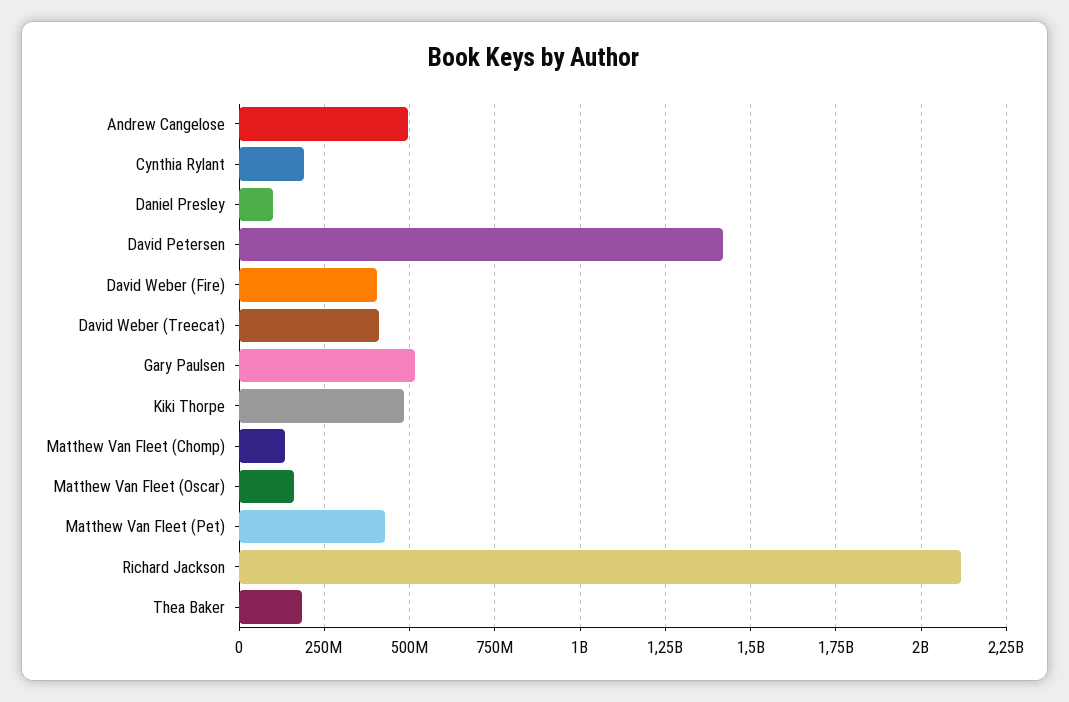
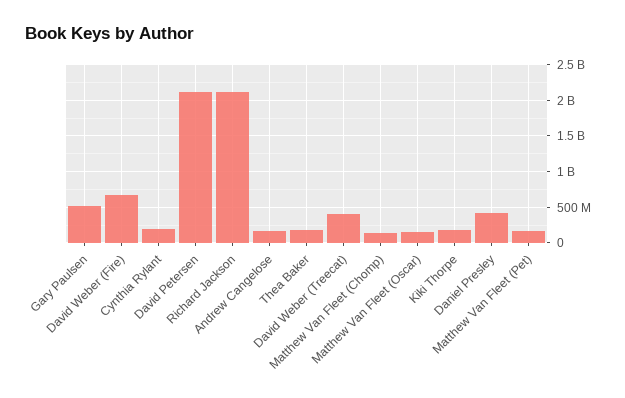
  {
-   "Andrew Cangelose": 500000000,
+   "Andrew Cangelose": 200000000,
    "Cynthia Rylant": 200000000,
-   "Daniel Presley": 100000000,
+   "Daniel Presley": 400000000,
-   "David Petersen": 1425000000,
+   "David Petersen": 2100000000,
-   "David Weber (Fire)": 400000000,
+   "David Weber (Fire)": 700000000,
    "David Weber (Treecat)": 400000000,
    "Gary Paulsen": 525000000,
-   "Kiki Thorpe": 475000000,
+   "Kiki Thorpe": 200000000,
    "Matthew Van Fleet (Chomp)": 125000000,
    "Matthew Van Fleet (Oscar)": 150000000,
-   "Matthew Van Fleet (Pet)": 425000000,
+   "Matthew Van Fleet (Pet)": 200000000,
    "Richard Jackson": 2125000000,
    "Thea Baker": 175000000
  }

